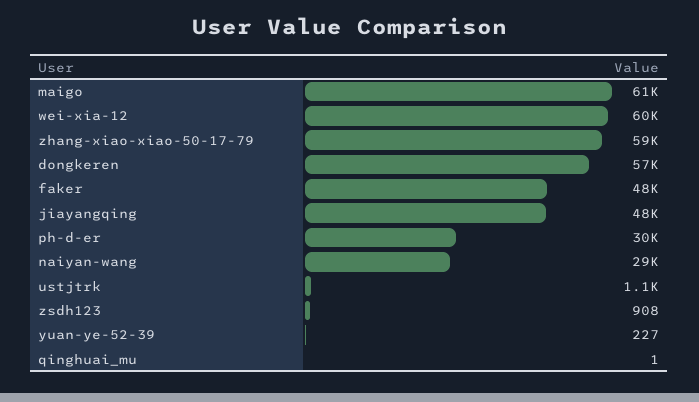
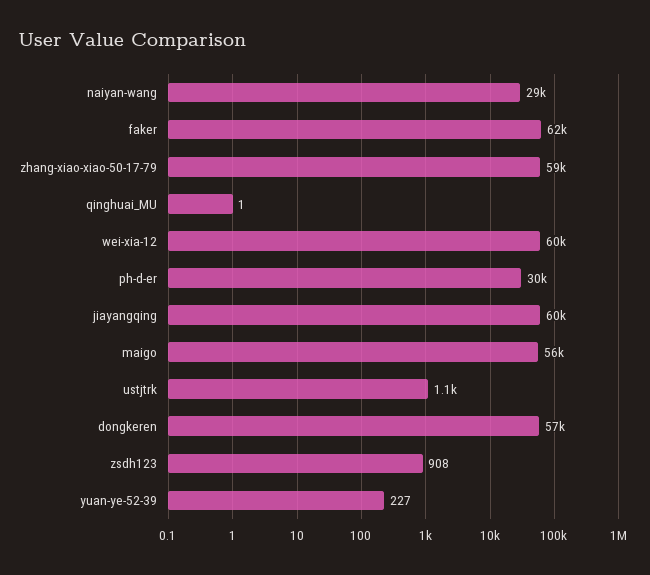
  {
-   "maigo": 61000,
+   "maigo": 56000,
    "wei-xia-12": 60000,
    "zhang-xiao-xiao-50-17-79": 59000,
    "dongkeren": 57000,
-   "faker": 48000,
+   "faker": 62000,
-   "jiayangqing": 48000,
+   "jiayangqing": 60000,
    "ph-d-er": 30000,
    "naiyan-wang": 29000,
    "ustjtrk": 1100,
    "zsdh123": 908,
    "yuan-ye-52-39": 227,
    "qinghuai_mu": 1
  }

